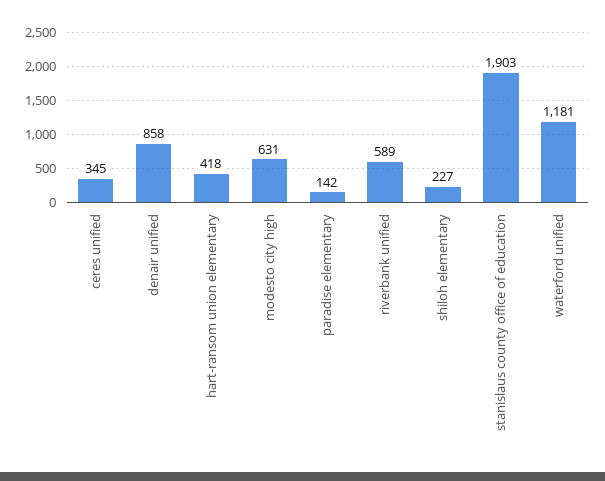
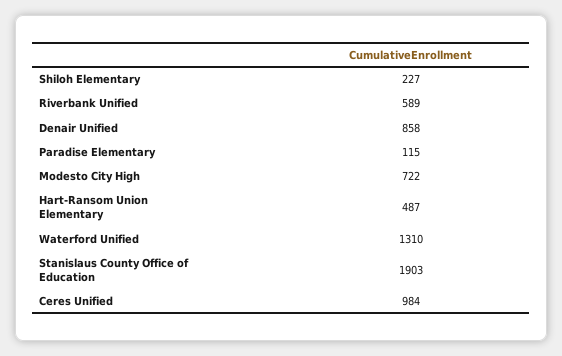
  {
-   "ceres unified": 345,
+   "ceres unified": 984,
    "denair unified": 858,
-   "hart-ransom union elementary": 418,
+   "hart-ransom union elementary": 487,
-   "modesto city high": 631,
+   "modesto city high": 722,
-   "paradise elementary": 142,
+   "paradise elementary": 115,
    "riverbank unified": 589,
    "shiloh elementary": 227,
    "stanislaus county office of education": 1903,
-   "waterford unified": 1181
+   "waterford unified": 1310
  }

